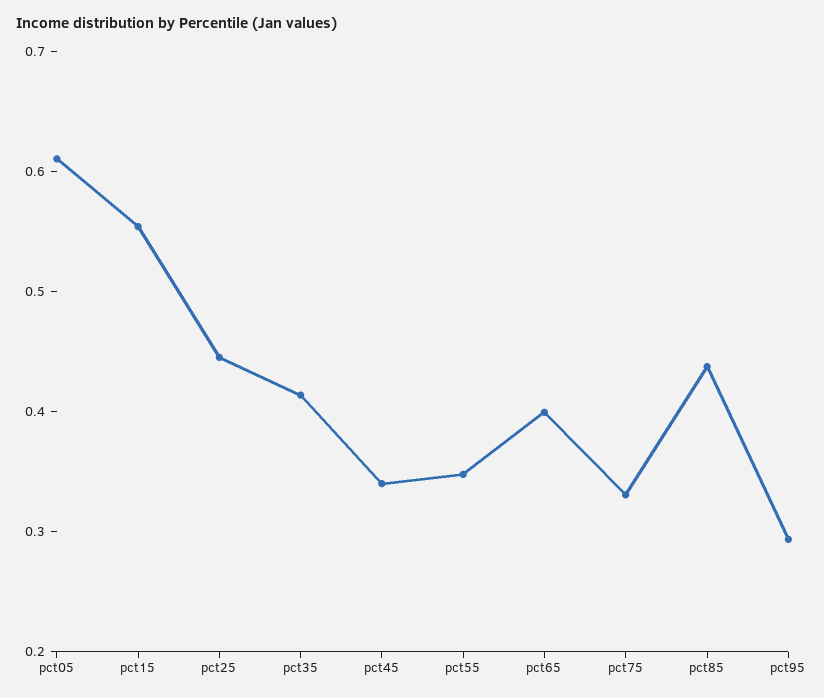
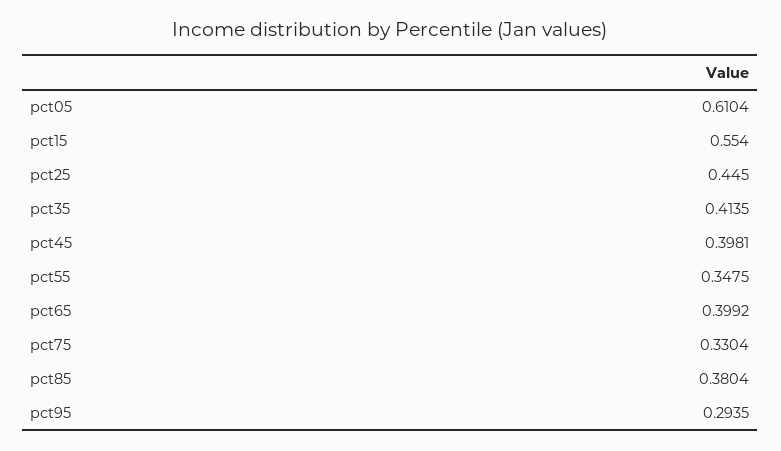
  {
    "pct05": 0.6104,
    "pct15": 0.554,
    "pct25": 0.445,
    "pct35": 0.4135,
-   "pct45": 0.34,
+   "pct45": 0.3981,
    "pct55": 0.3475,
    "pct65": 0.3992,
    "pct75": 0.3304,
-   "pct85": 0.44,
+   "pct85": 0.3804,
    "pct95": 0.2935
  }

